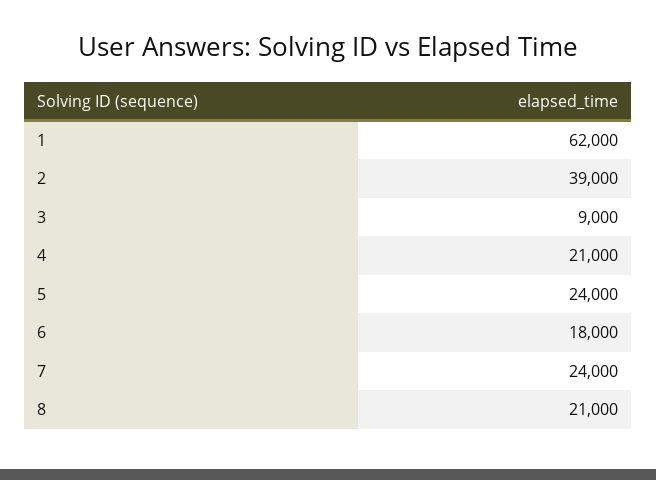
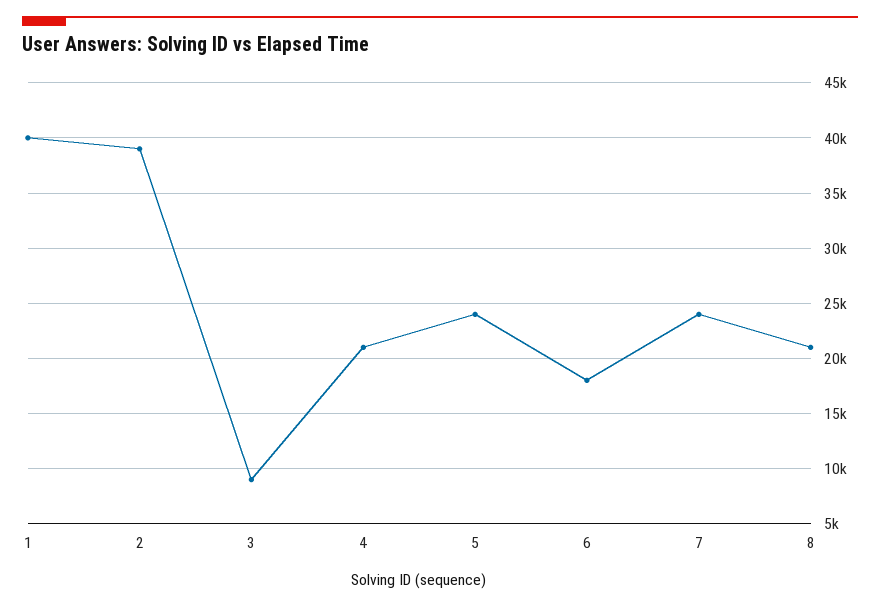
  {
-   "1": 62000,
+   "1": 40000,
    "2": 39000,
    "3": 9000,
    "4": 21000,
    "5": 24000,
    "6": 18000,
    "7": 24000,
    "8": 21000
  }

